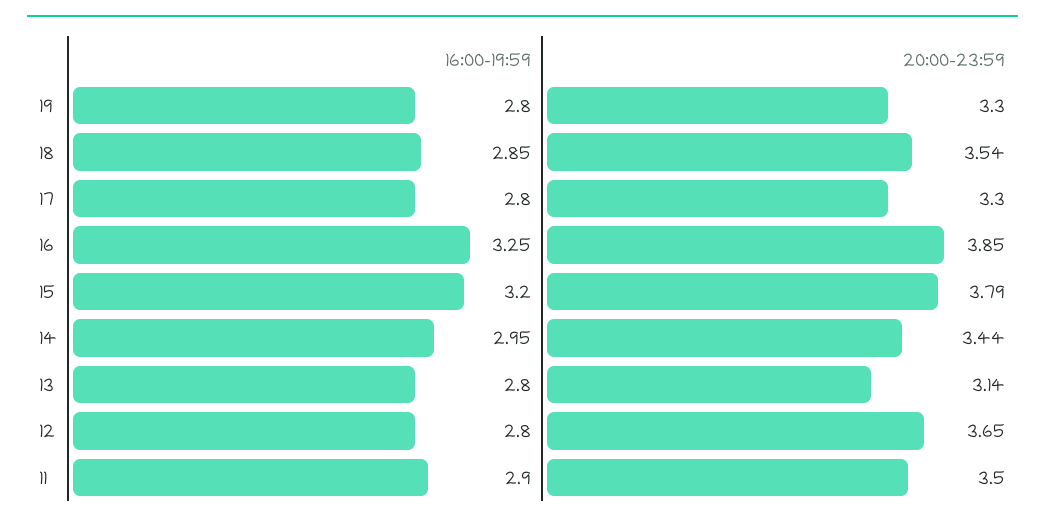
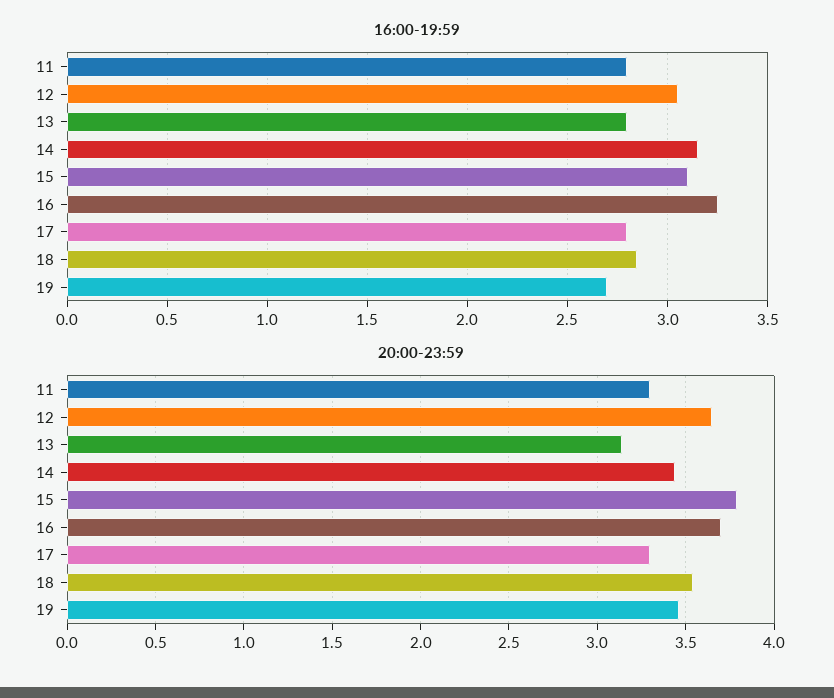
  {
    "16:00-19:59": {
-     "19": 2.8,
+     "19": 2.7,
      "18": 2.85,
      "17": 2.8,
      "16": 3.25,
-     "15": 3.2,
+     "15": 3.1,
-     "14": 2.95,
+     "14": 3.15,
      "13": 2.8,
-     "12": 2.8,
+     "12": 3.05,
-     "11": 2.9
+     "11": 2.8
    },
    "20:00-23:59": {
-     "19": 3.3,
+     "19": 3.45,
      "18": 3.54,
      "17": 3.3,
-     "16": 3.85,
+     "16": 3.7,
      "15": 3.79,
      "14": 3.44,
      "13": 3.14,
      "12": 3.65,
-     "11": 3.5
+     "11": 3.3
    }
  }

